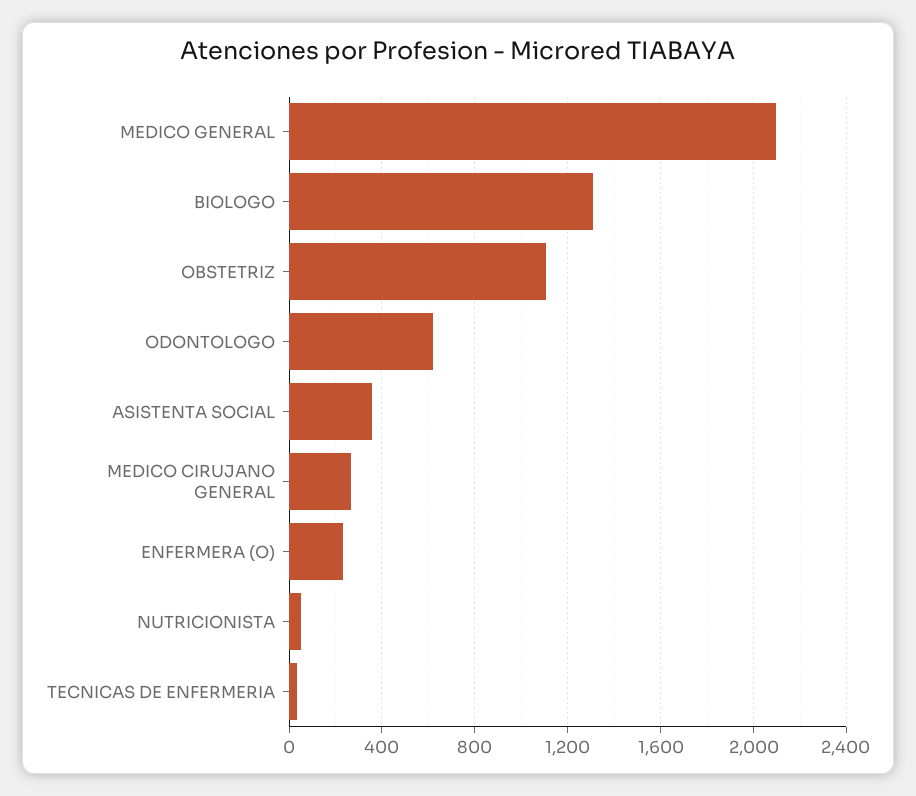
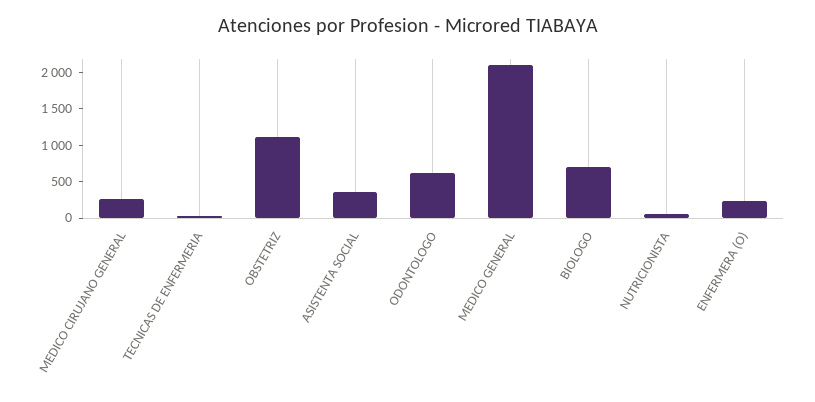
  {
    "MEDICO GENERAL": 2100,
-   "BIOLOGO": 1300,
+   "BIOLOGO": 750,
    "OBSTETRIZ": 1100,
    "ODONTOLOGO": 600,
    "ASISTENTA SOCIAL": 350,
    "MEDICO CIRUJANO GENERAL": 250,
    "ENFERMERA (O)": 250,
    "NUTRICIONISTA": 50,
    "TECNICAS DE ENFERMERIA": 50
  }

